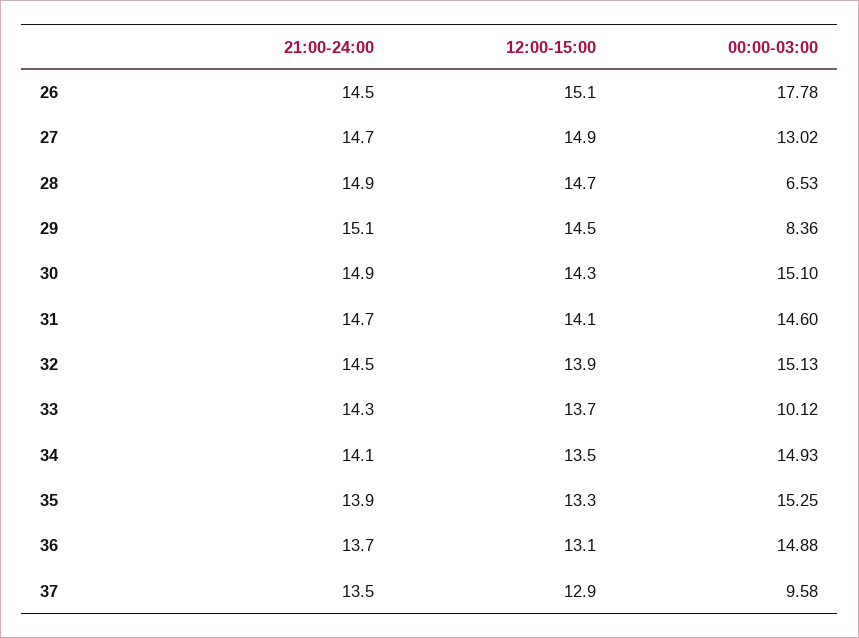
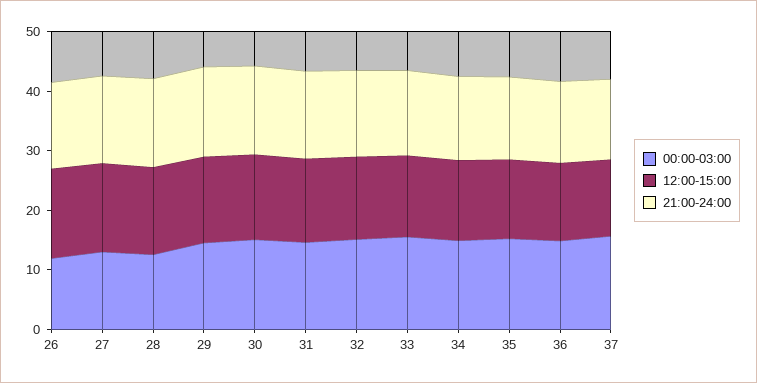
  {
    "21:00-24:00": {
      "26": 14.5,
      "27": 14.7,
      "28": 14.9,
      "29": 15.1,
      "30": 14.9,
      "31": 14.7,
      "32": 14.5,
      "33": 14.3,
      "34": 14.1,
      "35": 13.9,
      "36": 13.7,
      "37": 13.5
    },
    "12:00-15:00": {
      "26": 15.1,
      "27": 14.9,
      "28": 14.7,
      "29": 14.5,
      "30": 14.3,
      "31": 14.1,
      "32": 13.9,
      "33": 13.7,
      "34": 13.5,
      "35": 13.3,
      "36": 13.1,
      "37": 12.9
    },
    "00:00-03:00": {
-     "26": 17.78,
+     "26": 12,
      "27": 13.02,
-     "28": 6.53,
+     "28": 12,
-     "29": 8.36,
+     "29": 14,
      "30": 15.1,
      "31": 14.6,
      "32": 15.13,
-     "33": 10.12,
+     "33": 16,
      "34": 14.93,
      "35": 15.25,
      "36": 14.88,
-     "37": 9.58
+     "37": 16
    }
  }

